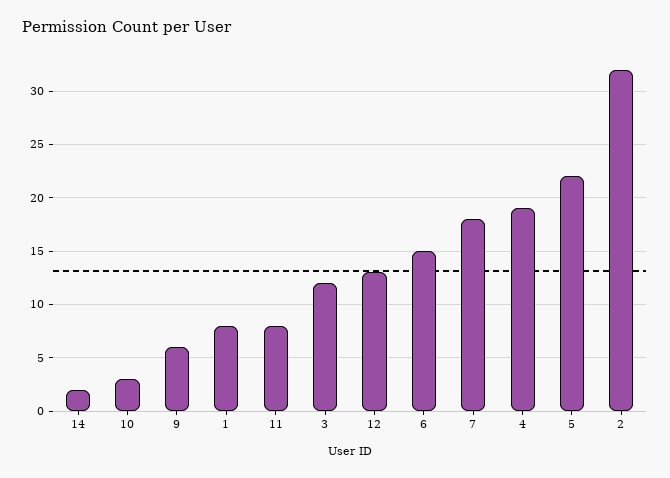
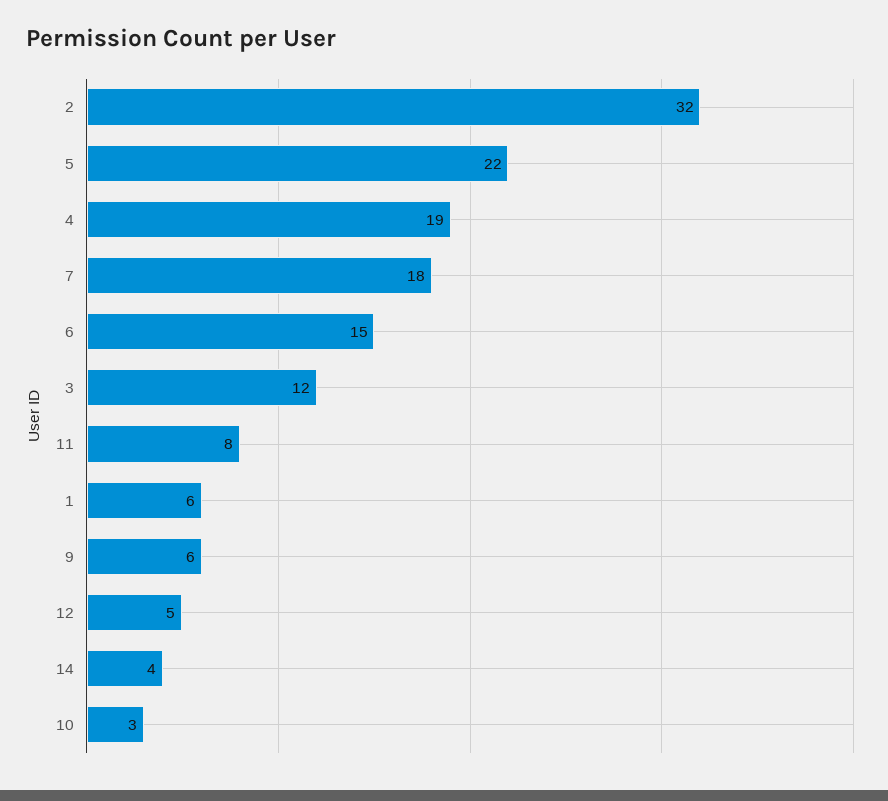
  {
-   "14": 2,
+   "14": 4,
    "10": 3,
    "9": 6,
-   "1": 8,
+   "1": 6,
    "11": 8,
    "3": 12,
-   "12": 13,
+   "12": 5,
    "6": 15,
    "7": 18,
    "4": 19,
    "5": 22,
    "2": 32
  }

